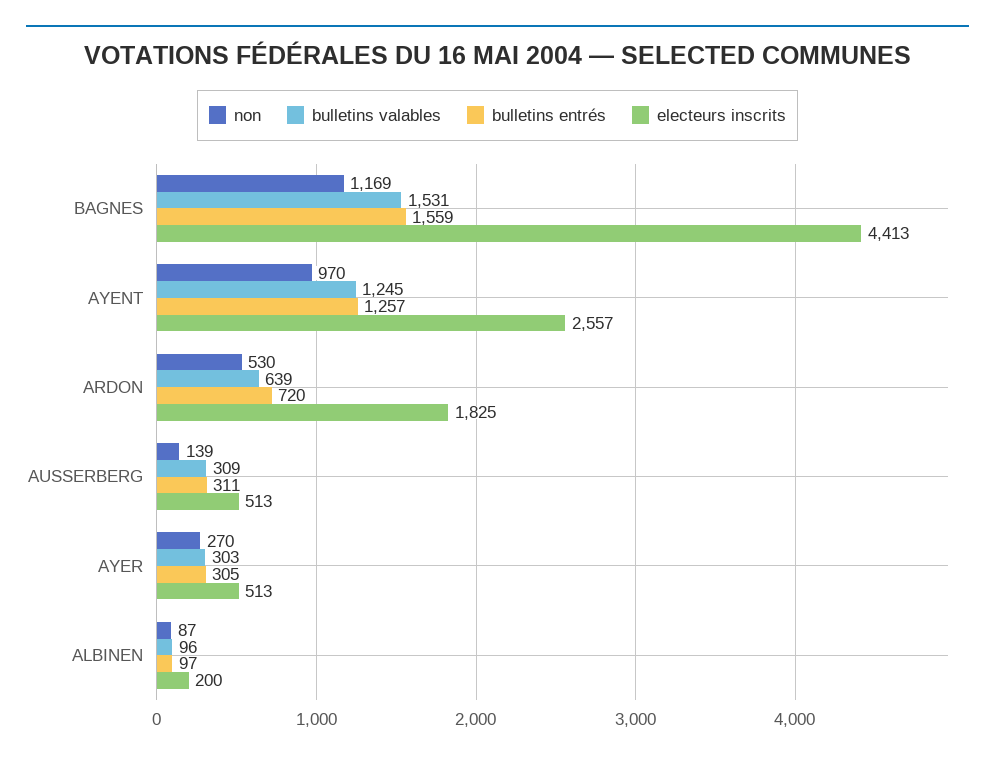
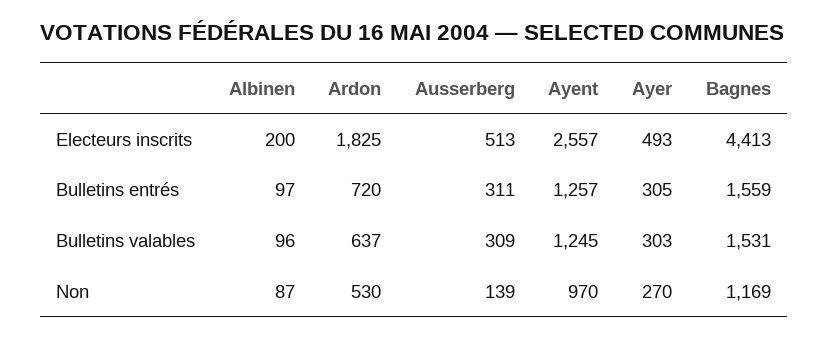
  {
    "non": {
      "BAGNES": 1169,
      "AYENT": 970,
      "ARDON": 530,
      "AUSSERBERG": 139,
      "AYER": 270,
      "ALBINEN": 87
    },
    "bulletins valables": {
      "BAGNES": 1531,
      "AYENT": 1245,
-     "ARDON": 639,
+     "ARDON": 637,
      "AUSSERBERG": 309,
      "AYER": 303,
      "ALBINEN": 96
    },
    "bulletins entrés": {
      "BAGNES": 1559,
      "AYENT": 1257,
      "ARDON": 720,
      "AUSSERBERG": 311,
      "AYER": 305,
      "ALBINEN": 97
    },
    "electeurs inscrits": {
      "BAGNES": 4413,
      "AYENT": 2557,
      "ARDON": 1825,
      "AUSSERBERG": 513,
-     "AYER": 513,
+     "AYER": 493,
      "ALBINEN": 200
    }
  }

